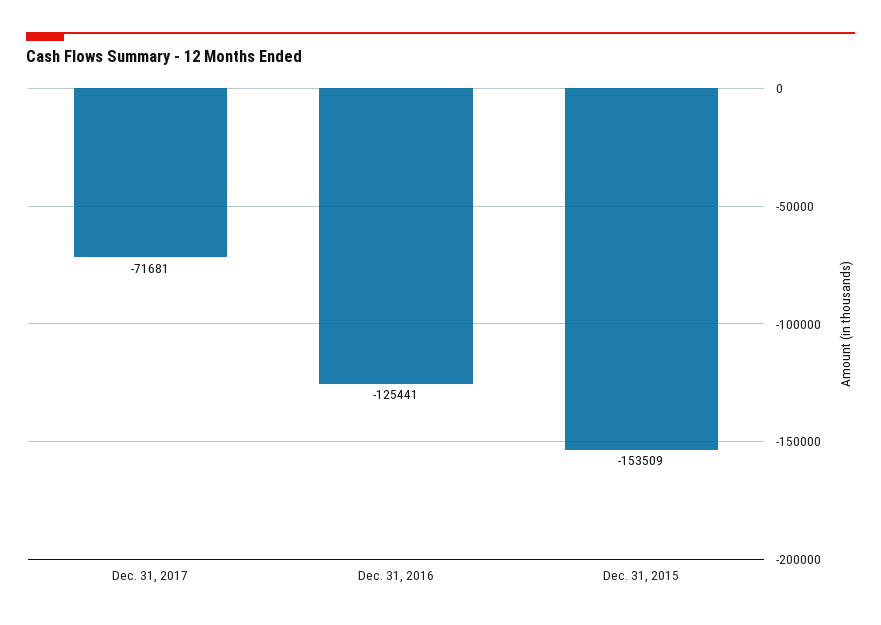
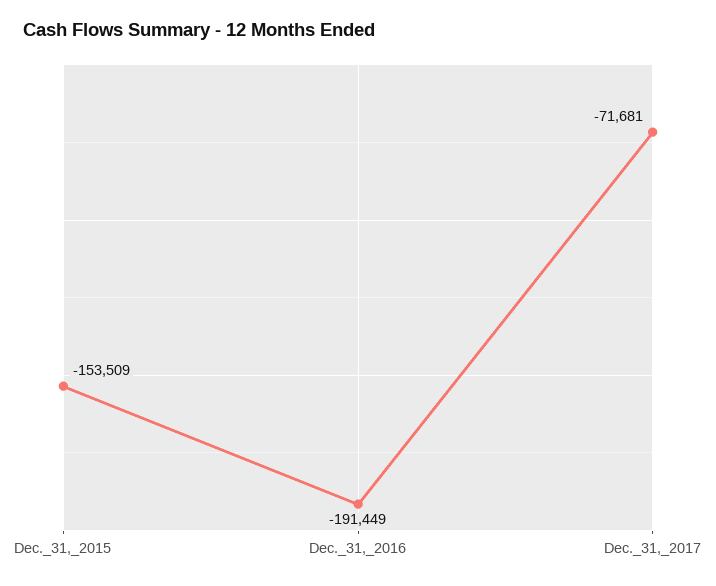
  {
    "Dec. 31, 2017": -71681,
-   "Dec. 31, 2016": -125441,
+   "Dec. 31, 2016": -191449,
    "Dec. 31, 2015": -153509
  }

